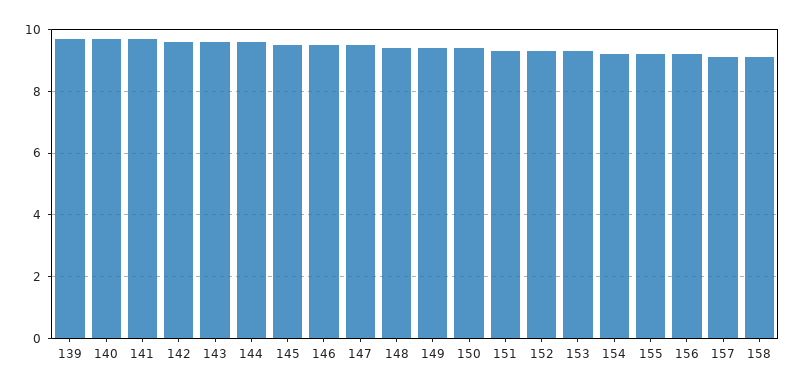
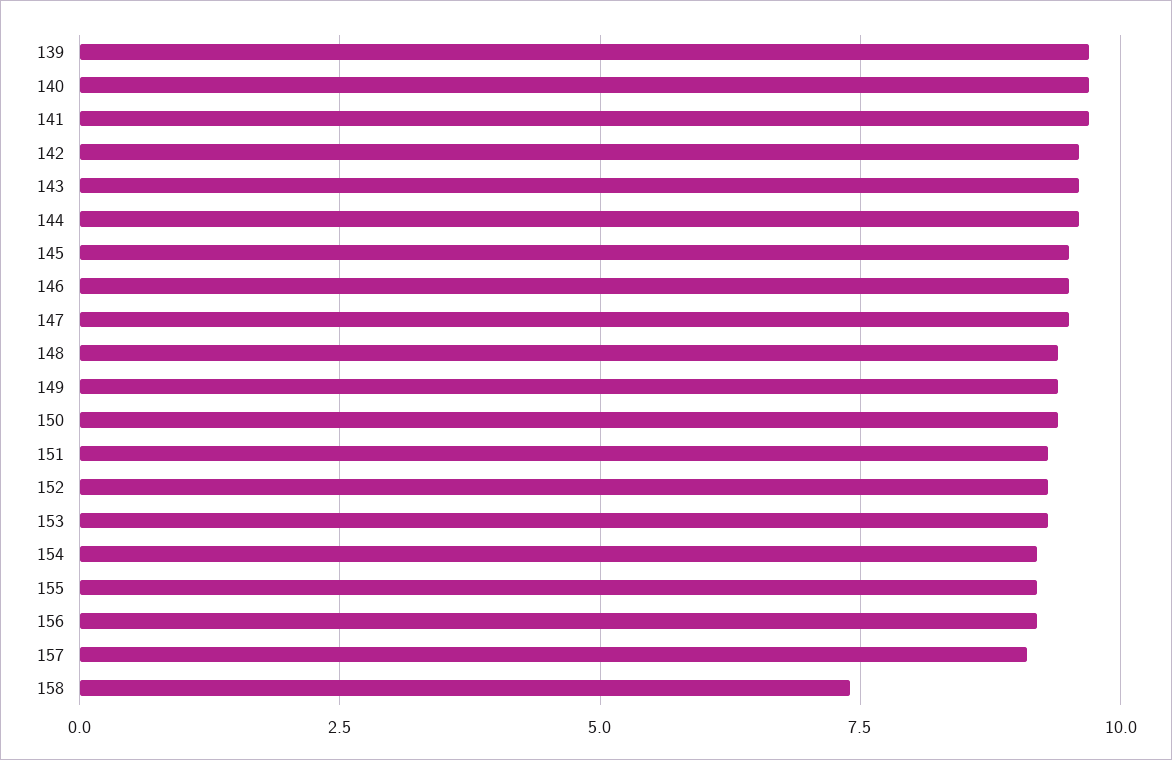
  {
    "139": 9.5,
    "140": 9.5,
    "141": 9.5,
    "142": 9.5,
    "143": 9.5,
    "144": 9.5,
    "145": 9.5,
    "146": 9.5,
    "147": 9.5,
    "148": 9.5,
    "149": 9.5,
    "150": 9.5,
    "151": 9.5,
    "152": 9.5,
    "153": 9.5,
    "154": 9,
    "155": 9,
    "156": 9,
    "157": 9,
-   "158": 9
+   "158": 7.5
  }

